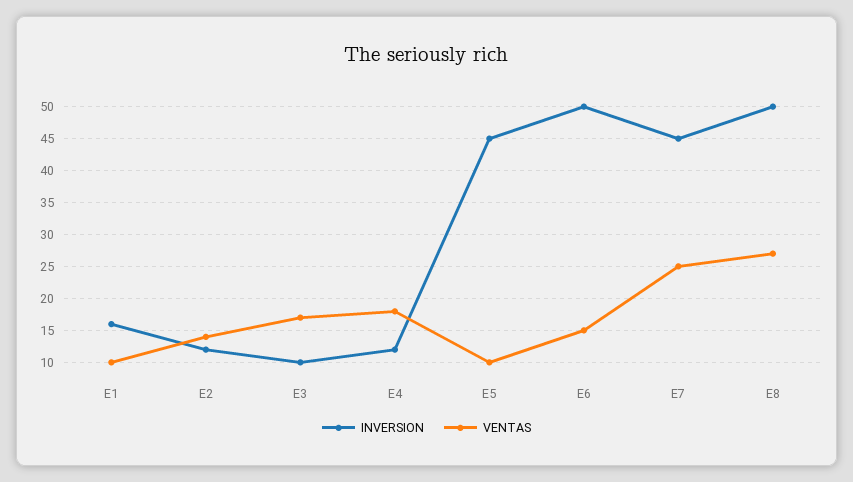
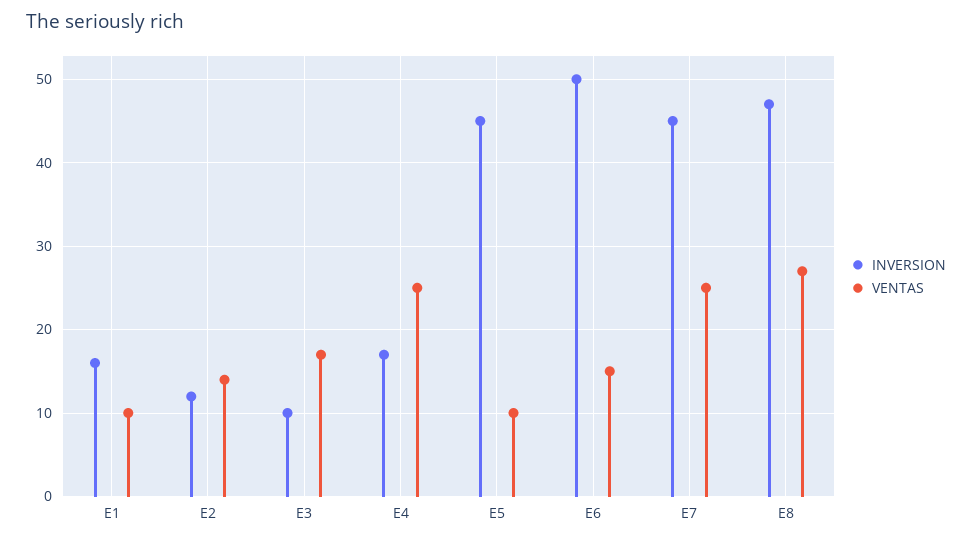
  {
    "INVERSION": {
      "E1": 16,
      "E2": 12,
      "E3": 10,
-     "E4": 12,
+     "E4": 17,
      "E5": 45,
      "E6": 50,
      "E7": 45,
-     "E8": 50
+     "E8": 47
    },
    "VENTAS": {
      "E1": 10,
      "E2": 14,
      "E3": 17,
-     "E4": 18,
+     "E4": 25,
      "E5": 10,
      "E6": 15,
      "E7": 25,
      "E8": 27
    }
  }

